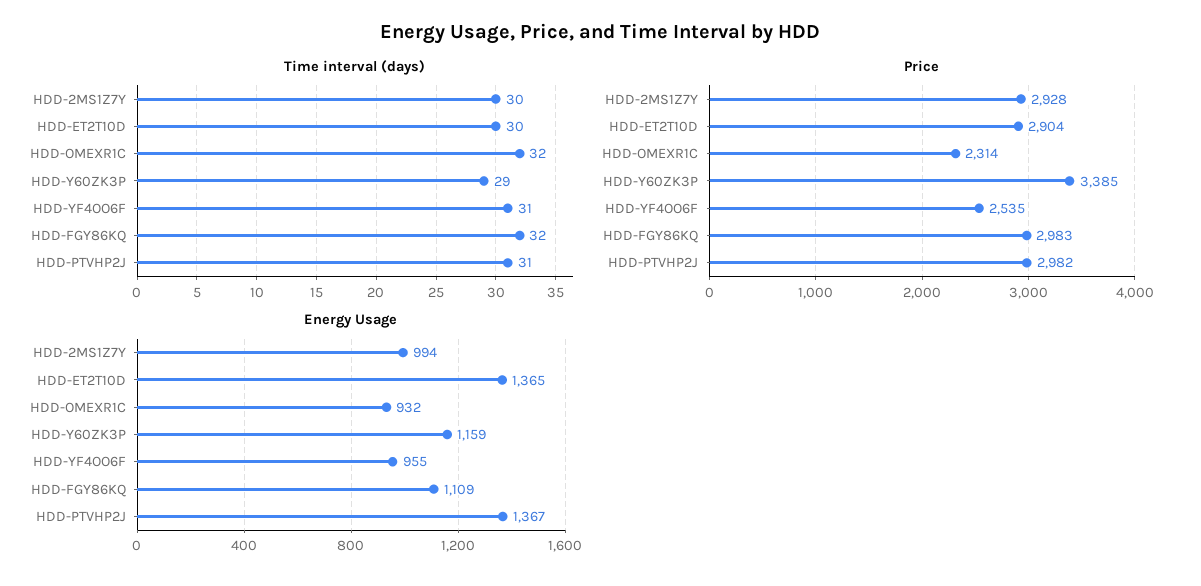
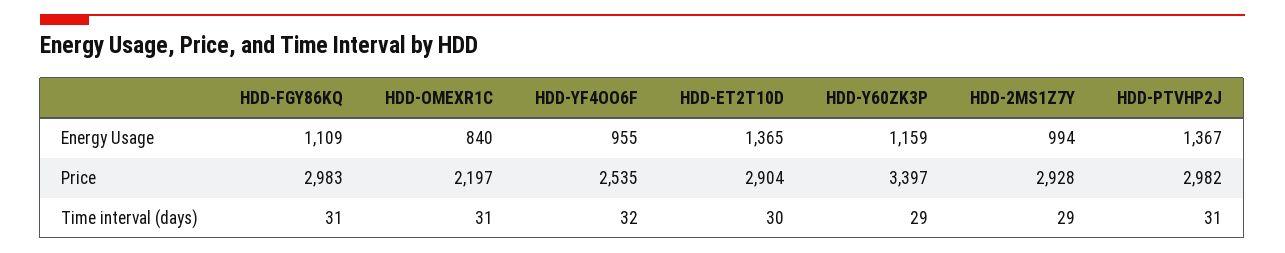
  {
    "Time interval (days)": {
-     "HDD-2MS1Z7Y": 30,
+     "HDD-2MS1Z7Y": 29,
      "HDD-ET2T10D": 30,
-     "HDD-OMEXR1C": 32,
+     "HDD-OMEXR1C": 31,
      "HDD-Y60ZK3P": 29,
-     "HDD-YF4OO6F": 31,
+     "HDD-YF4OO6F": 32,
-     "HDD-FGY86KQ": 32,
+     "HDD-FGY86KQ": 31,
      "HDD-PTVHP2J": 31
    },
    "Price": {
      "HDD-2MS1Z7Y": 2928,
      "HDD-ET2T10D": 2904,
-     "HDD-OMEXR1C": 2314,
+     "HDD-OMEXR1C": 2197,
-     "HDD-Y60ZK3P": 3385,
+     "HDD-Y60ZK3P": 3397,
      "HDD-YF4OO6F": 2535,
      "HDD-FGY86KQ": 2983,
      "HDD-PTVHP2J": 2982
    },
    "Energy Usage": {
      "HDD-2MS1Z7Y": 994,
      "HDD-ET2T10D": 1365,
-     "HDD-OMEXR1C": 932,
+     "HDD-OMEXR1C": 840,
      "HDD-Y60ZK3P": 1159,
      "HDD-YF4OO6F": 955,
      "HDD-FGY86KQ": 1109,
      "HDD-PTVHP2J": 1367
    }
  }

